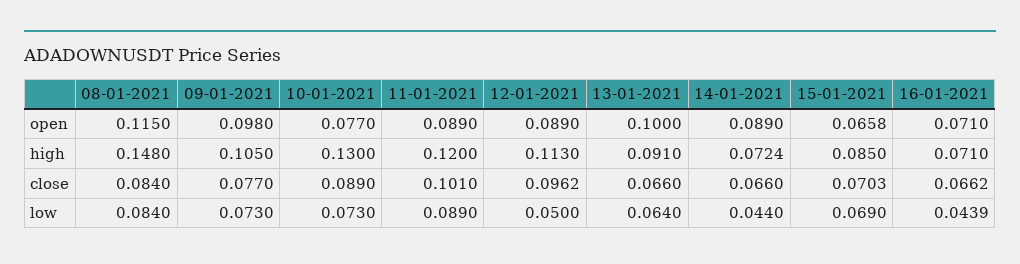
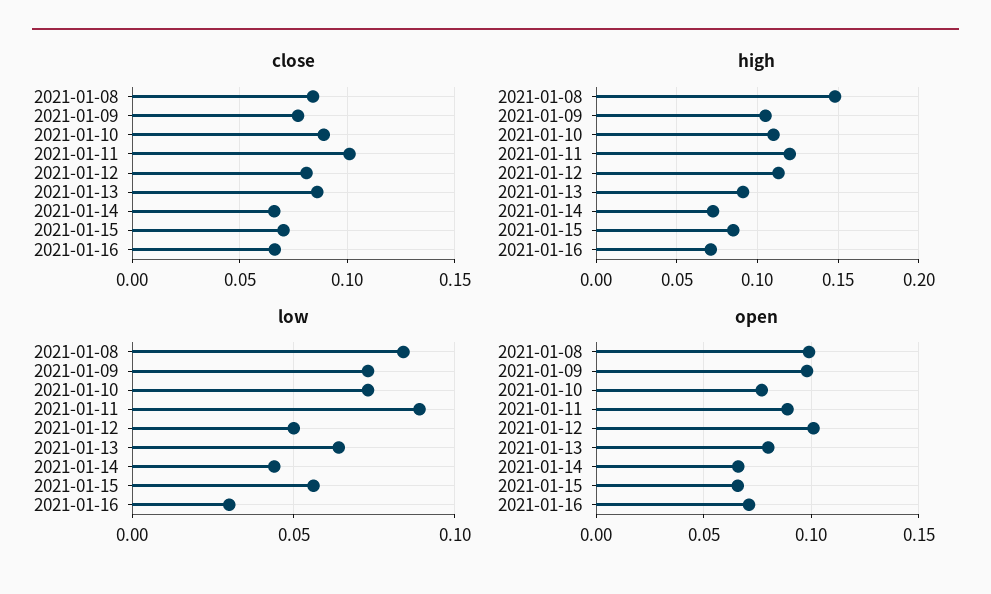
  {
    "open": {
-     "08-01-2021": 0.115,
+     "08-01-2021": 0.1,
      "09-01-2021": 0.098,
      "10-01-2021": 0.077,
      "11-01-2021": 0.089,
-     "12-01-2021": 0.089,
+     "12-01-2021": 0.1,
-     "13-01-2021": 0.1,
+     "13-01-2021": 0.08,
-     "14-01-2021": 0.089,
+     "14-01-2021": 0.065,
      "15-01-2021": 0.0658,
      "16-01-2021": 0.071
    },
    "high": {
      "08-01-2021": 0.148,
      "09-01-2021": 0.105,
-     "10-01-2021": 0.13,
+     "10-01-2021": 0.11,
      "11-01-2021": 0.12,
      "12-01-2021": 0.113,
      "13-01-2021": 0.091,
      "14-01-2021": 0.0724,
      "15-01-2021": 0.085,
      "16-01-2021": 0.071
    },
    "close": {
      "08-01-2021": 0.084,
      "09-01-2021": 0.077,
      "10-01-2021": 0.089,
      "11-01-2021": 0.101,
-     "12-01-2021": 0.0962,
+     "12-01-2021": 0.08,
-     "13-01-2021": 0.066,
+     "13-01-2021": 0.085,
      "14-01-2021": 0.066,
      "15-01-2021": 0.0703,
      "16-01-2021": 0.0662
    },
    "low": {
      "08-01-2021": 0.084,
      "09-01-2021": 0.073,
      "10-01-2021": 0.073,
      "11-01-2021": 0.089,
      "12-01-2021": 0.05,
      "13-01-2021": 0.064,
      "14-01-2021": 0.044,
-     "15-01-2021": 0.069,
+     "15-01-2021": 0.055,
-     "16-01-2021": 0.0439
+     "16-01-2021": 0.03
    }
  }

